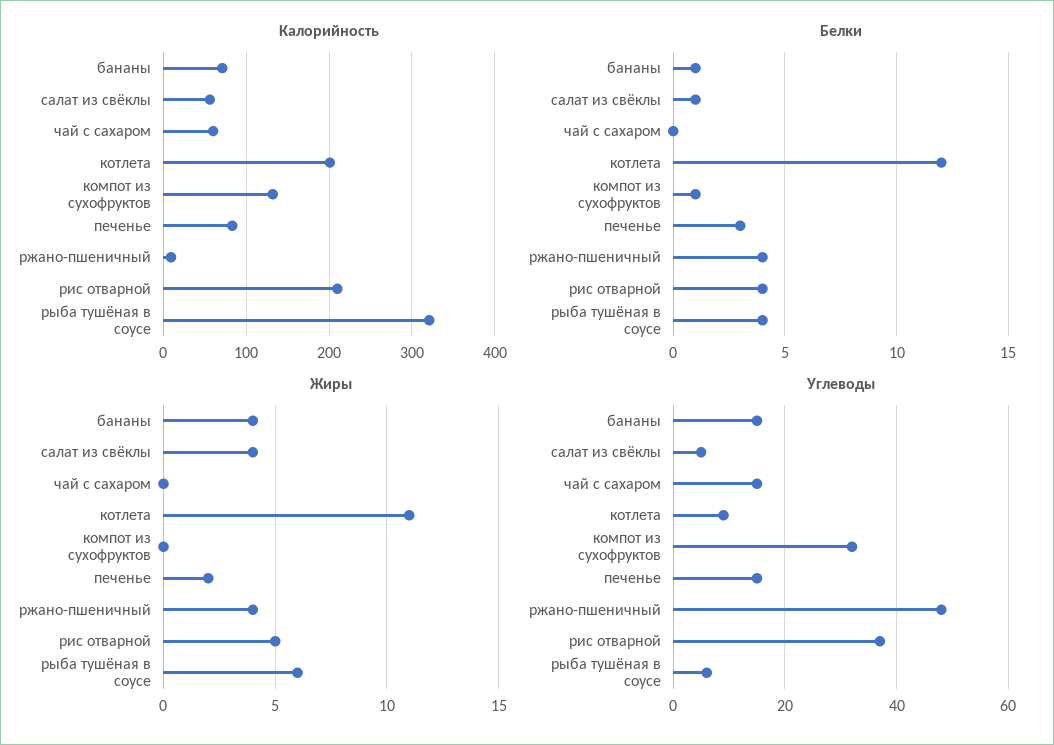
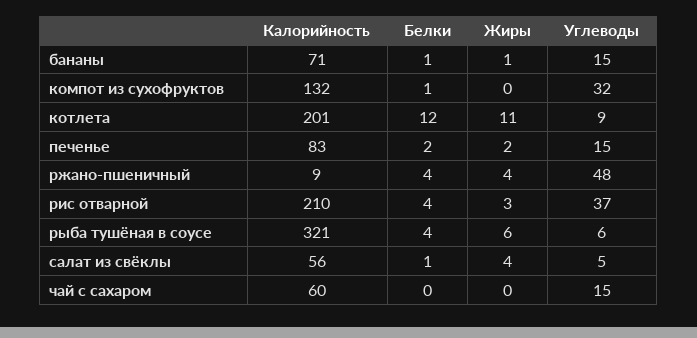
  {
    "Калорийность": {
      "бананы": 71,
      "салат из свёклы": 56,
      "чай с сахаром": 60,
      "котлета": 201,
      "компот из сухофруктов": 132,
      "печенье": 83,
      "ржано-пшеничный": 9,
      "рис отварной": 210,
      "рыба тушёная в соусе": 321
    },
    "Белки": {
      "бананы": 1,
      "салат из свёклы": 1,
      "чай с сахаром": 0,
      "котлета": 12,
      "компот из сухофруктов": 1,
-     "печенье": 3,
+     "печенье": 2,
      "ржано-пшеничный": 4,
      "рис отварной": 4,
      "рыба тушёная в соусе": 4
    },
    "Жиры": {
-     "бананы": 4,
+     "бананы": 1,
      "салат из свёклы": 4,
      "чай с сахаром": 0,
      "котлета": 11,
      "компот из сухофруктов": 0,
      "печенье": 2,
      "ржано-пшеничный": 4,
-     "рис отварной": 5,
+     "рис отварной": 3,
      "рыба тушёная в соусе": 6
    },
    "Углеводы": {
      "бананы": 15,
      "салат из свёклы": 5,
      "чай с сахаром": 15,
      "котлета": 9,
      "компот из сухофруктов": 32,
      "печенье": 15,
      "ржано-пшеничный": 48,
      "рис отварной": 37,
      "рыба тушёная в соусе": 6
    }
  }

